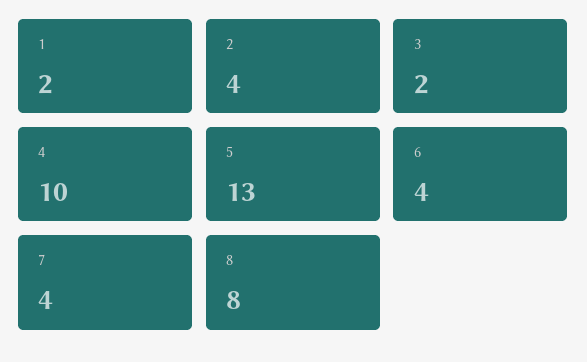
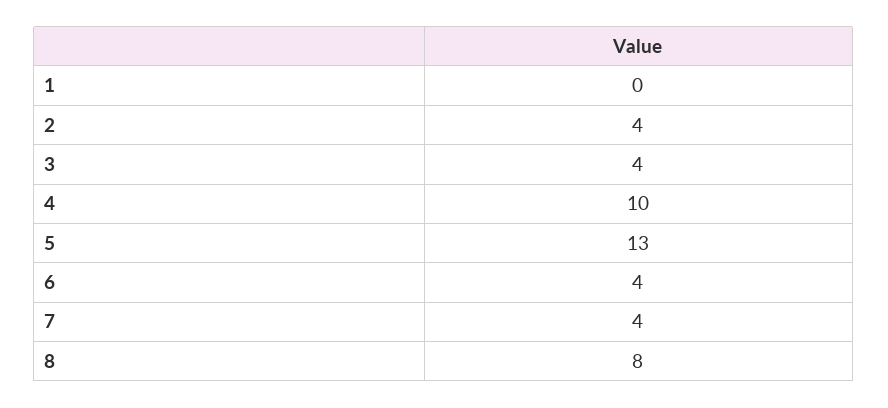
  {
-   "1": 2,
+   "1": 0,
    "2": 4,
-   "3": 2,
+   "3": 4,
    "4": 10,
    "5": 13,
    "6": 4,
    "7": 4,
    "8": 8
  }

